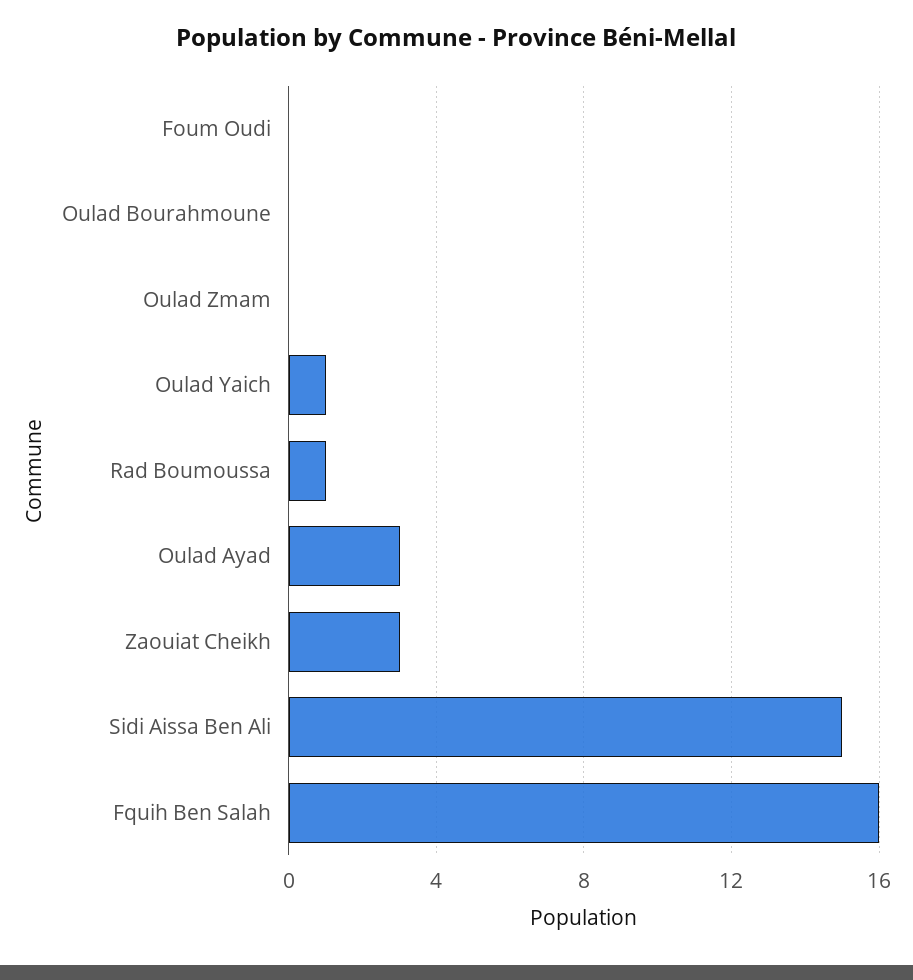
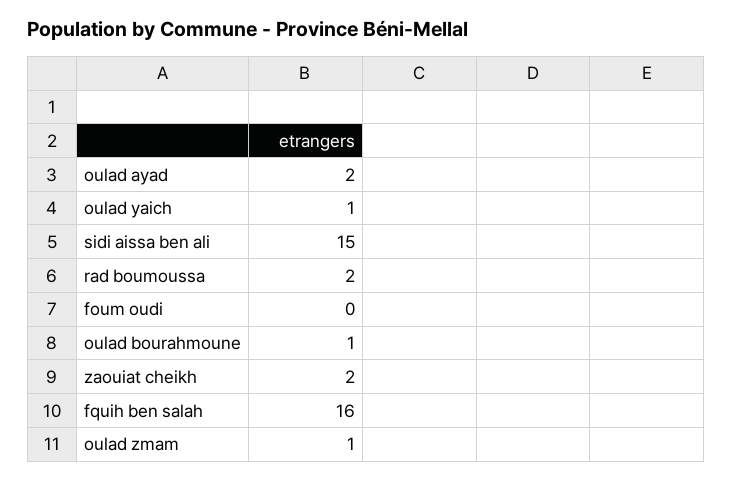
  {
    "Foum Oudi": 0,
-   "Oulad Bourahmoune": 0,
+   "Oulad Bourahmoune": 1,
-   "Oulad Zmam": 0,
+   "Oulad Zmam": 1,
    "Oulad Yaich": 1,
-   "Rad Boumoussa": 1,
+   "Rad Boumoussa": 2,
-   "Oulad Ayad": 3,
+   "Oulad Ayad": 2,
-   "Zaouiat Cheikh": 3,
+   "Zaouiat Cheikh": 2,
    "Sidi Aissa Ben Ali": 15,
    "Fquih Ben Salah": 16
  }

